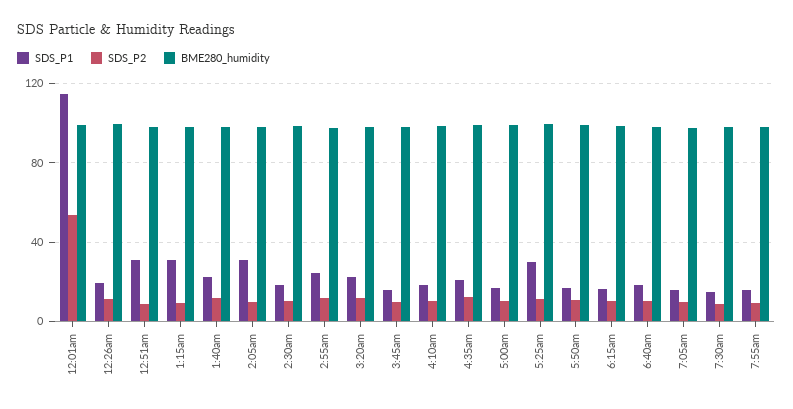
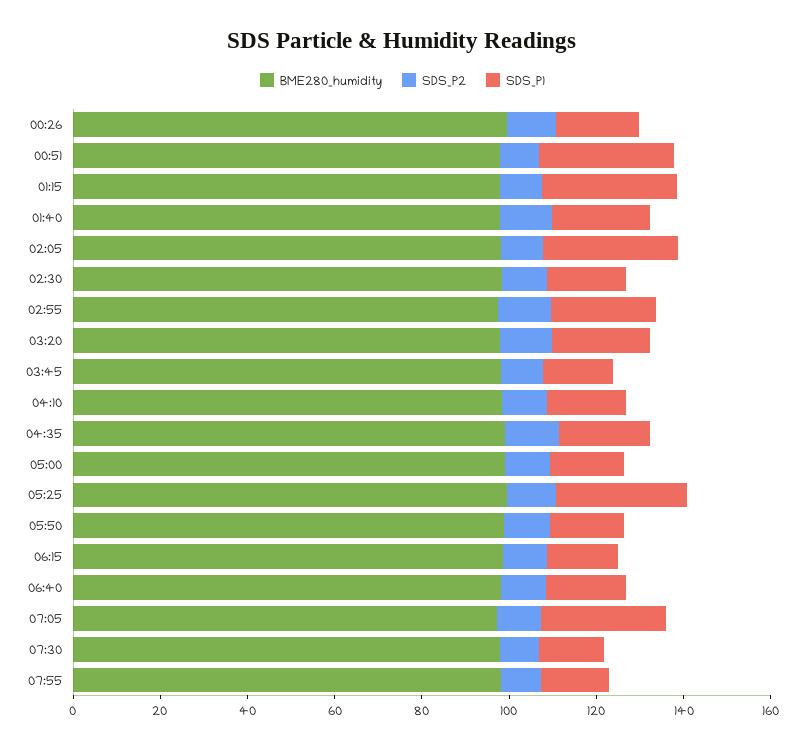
  {
    "SDS_P1": {
-     "12:01am": 115,
      "12:26am": 20,
      "12:51am": 30,
      "1:15am": 30,
      "1:40am": 25,
      "2:05am": 30,
      "2:30am": 20,
      "2:55am": 25,
      "3:20am": 25,
      "3:45am": 15,
      "4:10am": 20,
      "4:35am": 20,
      "5:00am": 15,
      "5:25am": 30,
      "5:50am": 15,
      "6:15am": 15,
      "6:40am": 20,
-     "7:05am": 15,
+     "7:05am": 30,
      "7:30am": 15,
      "7:55am": 15
    },
    "SDS_P2": {
-     "12:01am": 55,
      "12:26am": 10,
      "12:51am": 10,
      "1:15am": 10,
      "1:40am": 10,
      "2:05am": 10,
      "2:30am": 10,
      "2:55am": 10,
      "3:20am": 10,
      "3:45am": 10,
      "4:10am": 10,
      "4:35am": 10,
      "5:00am": 10,
      "5:25am": 10,
      "5:50am": 10,
      "6:15am": 10,
      "6:40am": 10,
      "7:05am": 10,
      "7:30am": 10,
      "7:55am": 10
    },
    "BME280_humidity": {
-     "12:01am": 100,
      "12:26am": 100,
      "12:51am": 100,
      "1:15am": 100,
      "1:40am": 100,
      "2:05am": 100,
      "2:30am": 100,
      "2:55am": 95,
      "3:20am": 100,
      "3:45am": 100,
      "4:10am": 100,
      "4:35am": 100,
      "5:00am": 100,
      "5:25am": 100,
      "5:50am": 100,
      "6:15am": 100,
      "6:40am": 100,
      "7:05am": 95,
      "7:30am": 100,
      "7:55am": 100
    }
  }

